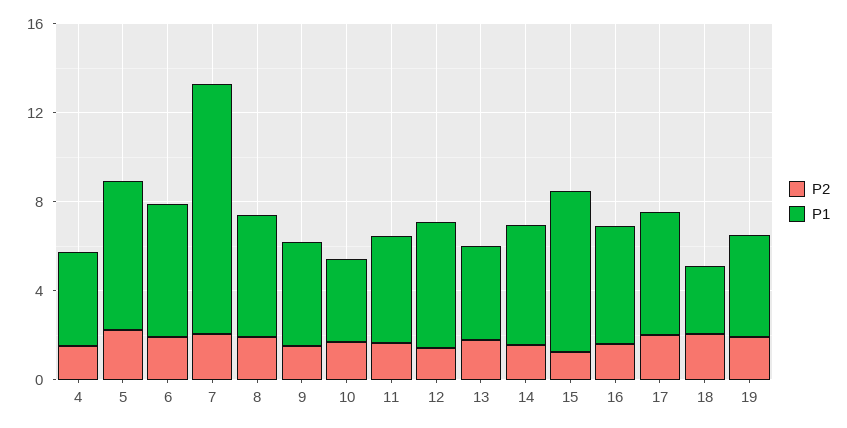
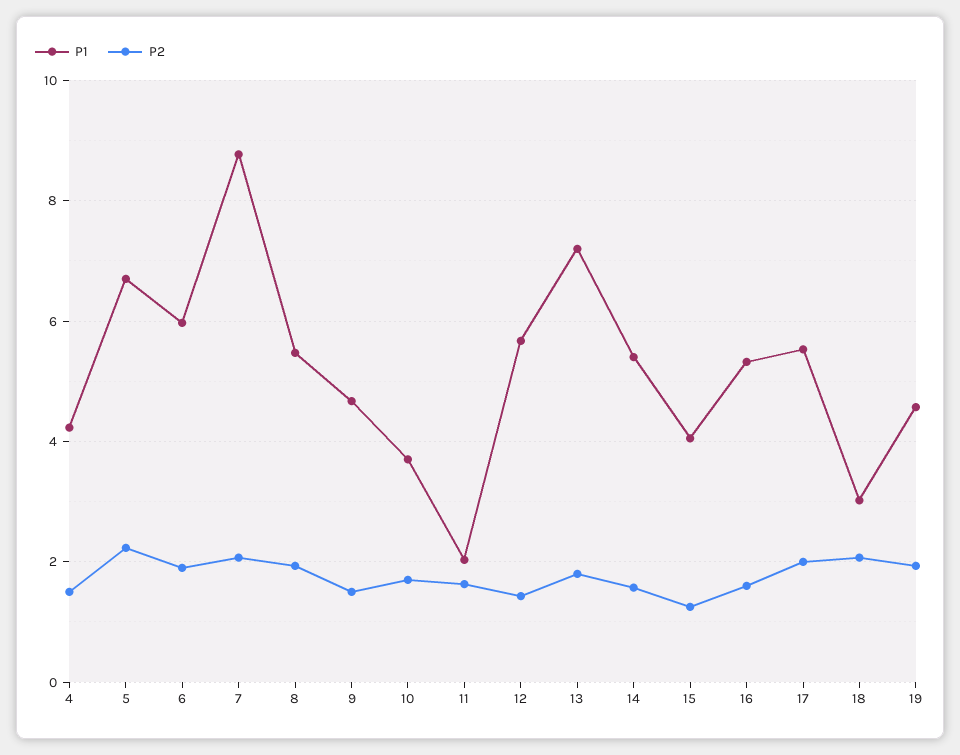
  {
    "P2": {
      "4": 1.6,
      "5": 2.2,
      "6": 2,
      "7": 2,
      "8": 2,
      "9": 1.6,
      "10": 1.8,
      "11": 1.6,
      "12": 1.4,
      "13": 1.8,
      "14": 1.6,
      "15": 1.2,
      "16": 1.6,
      "17": 2,
      "18": 2,
      "19": 2
    },
    "P1": {
      "4": 4.2,
      "5": 6.8,
      "6": 6,
-     "7": 11,
+     "7": 8.8,
      "8": 5.4,
      "9": 4.6,
      "10": 3.8,
-     "11": 5,
+     "11": 2,
      "12": 5.6,
-     "13": 4,
+     "13": 7.2,
      "14": 5.4,
-     "15": 7,
+     "15": 4,
      "16": 5.4,
      "17": 5.6,
      "18": 3,
      "19": 4.6
    }
  }

